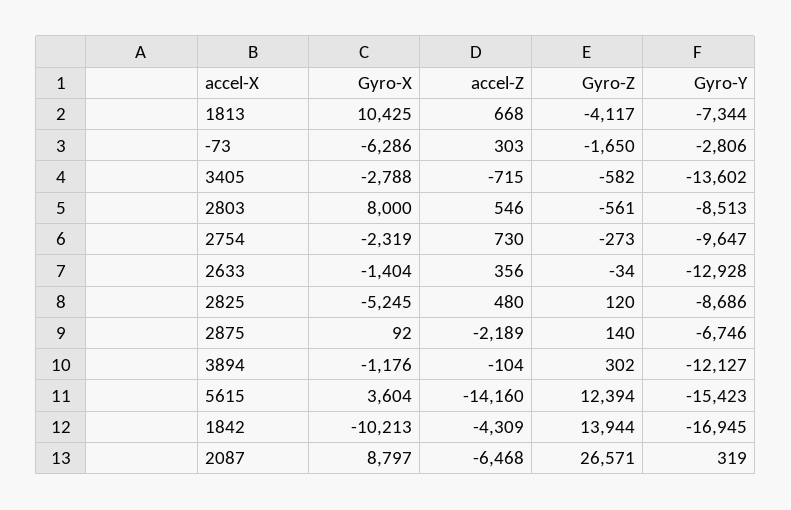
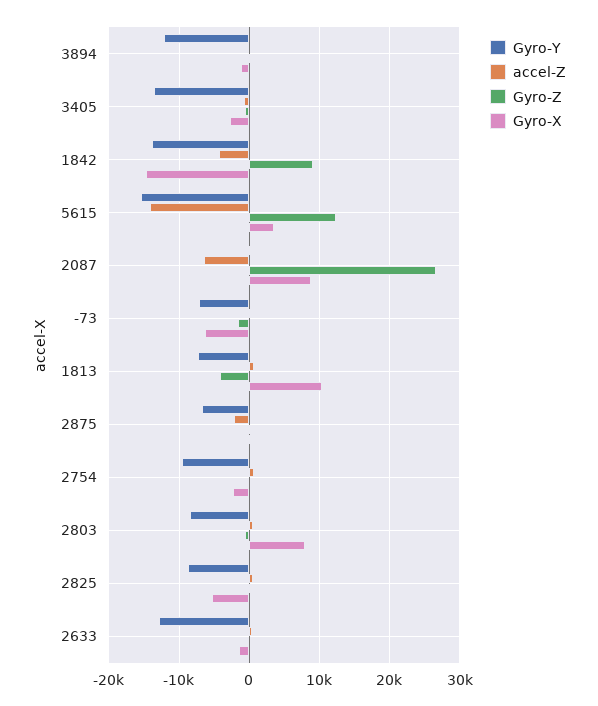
  {
    "Gyro-X": {
      "1813": 10425,
      "-73": -6286,
      "3405": -2788,
      "2803": 8000,
      "2754": -2319,
      "2633": -1404,
      "2825": -5245,
      "2875": 92,
      "3894": -1176,
      "5615": 3604,
-     "1842": -10213,
+     "1842": -15000,
      "2087": 8797
    },
    "accel-Z": {
      "1813": 668,
      "-73": 303,
      "3405": -715,
      "2803": 546,
      "2754": 730,
      "2633": 356,
      "2825": 480,
      "2875": -2189,
      "3894": -104,
      "5615": -14160,
      "1842": -4309,
      "2087": -6468
    },
    "Gyro-Z": {
      "1813": -4117,
      "-73": -1650,
      "3405": -582,
      "2803": -561,
      "2754": -273,
      "2633": -34,
      "2825": 120,
      "2875": 140,
      "3894": 302,
      "5615": 12394,
-     "1842": 13944,
+     "1842": 9000,
      "2087": 26571
    },
    "Gyro-Y": {
      "1813": -7344,
-     "-73": -2806,
+     "-73": -7000,
      "3405": -13602,
      "2803": -8513,
      "2754": -9647,
      "2633": -12928,
      "2825": -8686,
      "2875": -6746,
      "3894": -12127,
      "5615": -15423,
-     "1842": -16945,
+     "1842": -14000,
      "2087": 319
    }
  }

